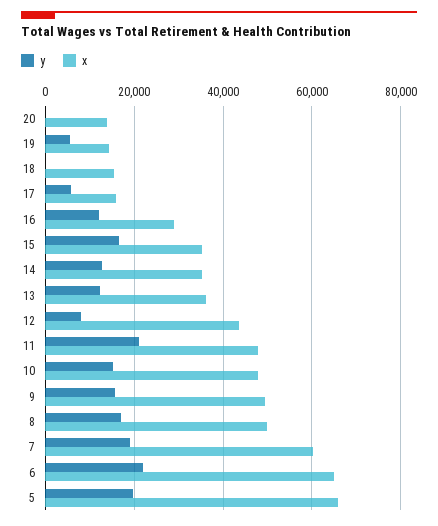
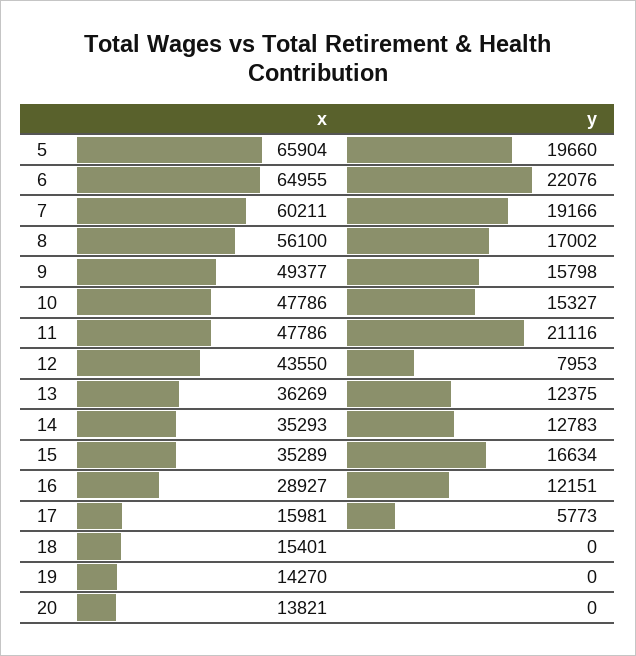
  {
    "y": {
      "20": 0,
-     "19": 6000,
+     "19": 0,
      "18": 0,
      "17": 5773,
      "16": 12151,
      "15": 16634,
      "14": 12783,
      "13": 12375,
      "12": 7953,
      "11": 21116,
      "10": 15327,
      "9": 15798,
      "8": 17002,
      "7": 19166,
      "6": 22076,
      "5": 19660
    },
    "x": {
      "20": 13821,
      "19": 14270,
      "18": 15401,
      "17": 15981,
      "16": 28927,
      "15": 35289,
      "14": 35293,
      "13": 36269,
      "12": 43550,
      "11": 47786,
      "10": 47786,
      "9": 49377,
-     "8": 50000,
+     "8": 56100,
      "7": 60211,
      "6": 64955,
      "5": 65904
    }
  }

